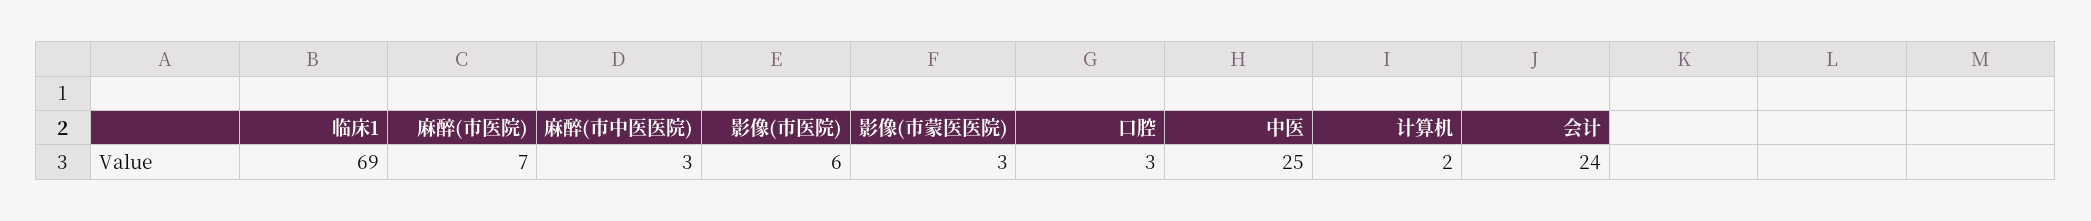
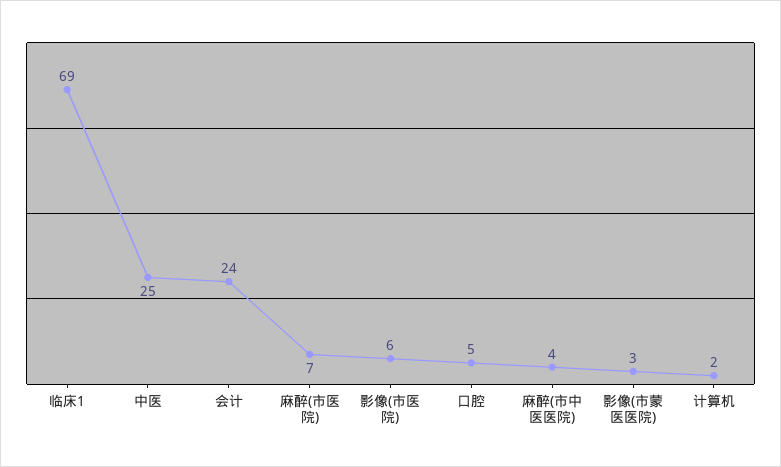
  {
    "临床1": 69,
    "麻醉(市医院)": 7,
-   "麻醉(市中医医院)": 3,
+   "麻醉(市中医医院)": 4,
    "影像(市医院)": 6,
    "影像(市蒙医医院)": 3,
-   "口腔": 3,
+   "口腔": 5,
    "中医": 25,
    "计算机": 2,
    "会计": 24
  }

